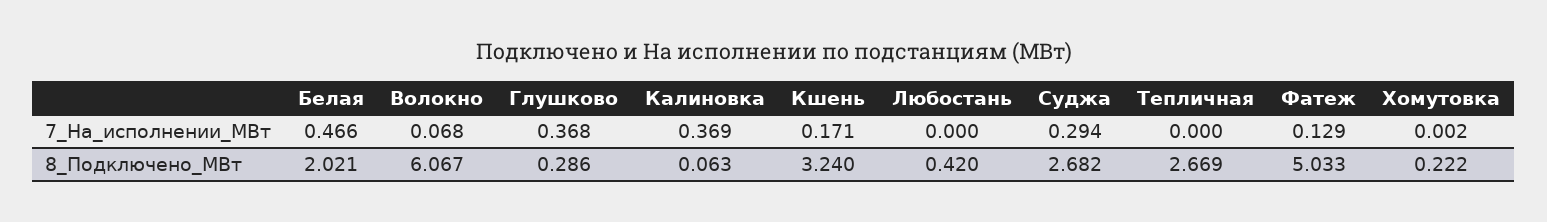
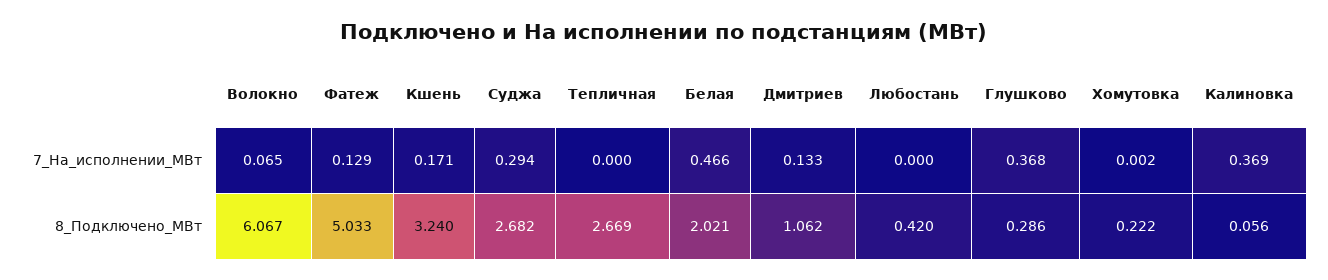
  {
    "Белая": {
      "7_На_исполнении_МВт": 0.466,
      "8_Подключено_МВт": 2.021
    },
    "Волокно": {
-     "7_На_исполнении_МВт": 0.068,
+     "7_На_исполнении_МВт": 0.065,
      "8_Подключено_МВт": 6.067
    },
    "Глушково": {
      "7_На_исполнении_МВт": 0.368,
      "8_Подключено_МВт": 0.286
    },
    "Калиновка": {
      "7_На_исполнении_МВт": 0.369,
-     "8_Подключено_МВт": 0.063
+     "8_Подключено_МВт": 0.056
    },
    "Кшень": {
      "7_На_исполнении_МВт": 0.171,
      "8_Подключено_МВт": 3.24
    },
    "Любостань": {
      "7_На_исполнении_МВт": 0,
      "8_Подключено_МВт": 0.42
    },
    "Суджа": {
      "7_На_исполнении_МВт": 0.294,
      "8_Подключено_МВт": 2.682
    },
    "Тепличная": {
      "7_На_исполнении_МВт": 0,
      "8_Подключено_МВт": 2.669
    },
    "Фатеж": {
      "7_На_исполнении_МВт": 0.129,
      "8_Подключено_МВт": 5.033
    },
    "Хомутовка": {
      "7_На_исполнении_МВт": 0.002,
      "8_Подключено_МВт": 0.222
-   }
+   },
+   "Дмитриев": {
+     "7_На_исполнении_МВт": 0.133,
+     "8_Подключено_МВт": 1.062
+   }
  }

